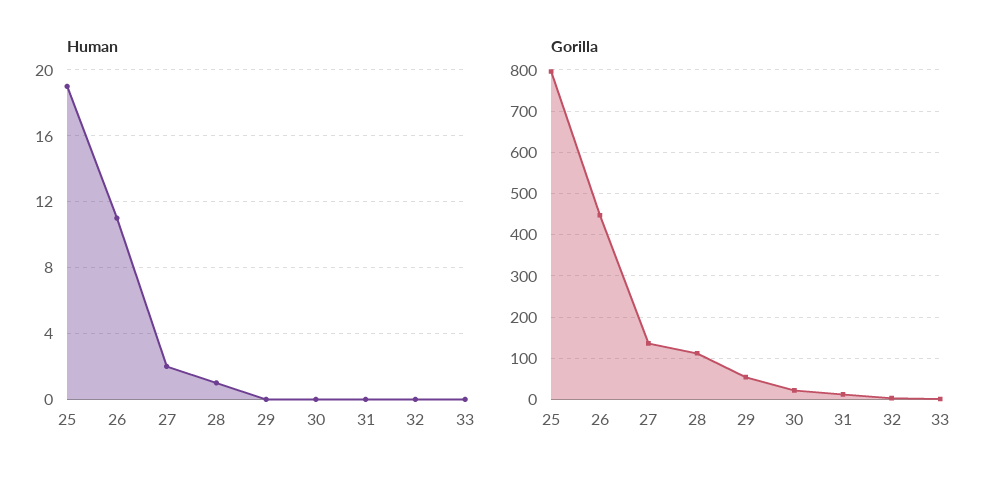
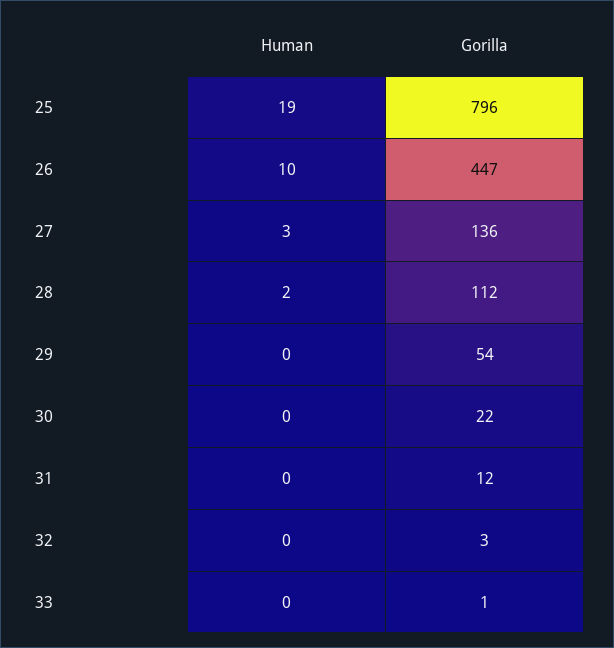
  {
    "Human": {
      "25": 19,
-     "26": 11,
+     "26": 10,
-     "27": 2,
+     "27": 3,
-     "28": 1,
+     "28": 2,
      "29": 0,
      "30": 0,
      "31": 0,
      "32": 0,
      "33": 0
    },
    "Gorilla": {
      "25": 796,
      "26": 447,
      "27": 136,
      "28": 112,
      "29": 54,
      "30": 22,
      "31": 12,
      "32": 3,
      "33": 1
    }
  }

